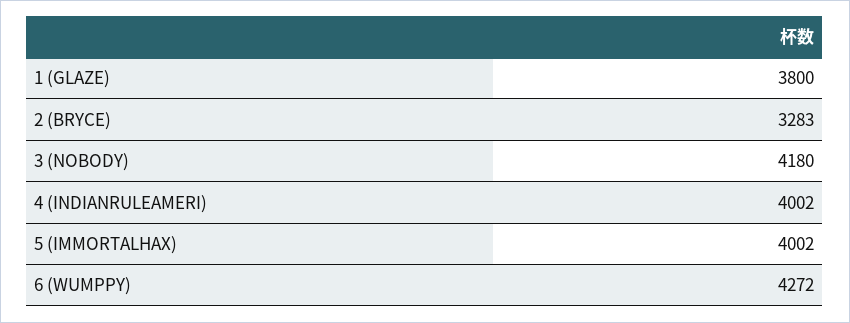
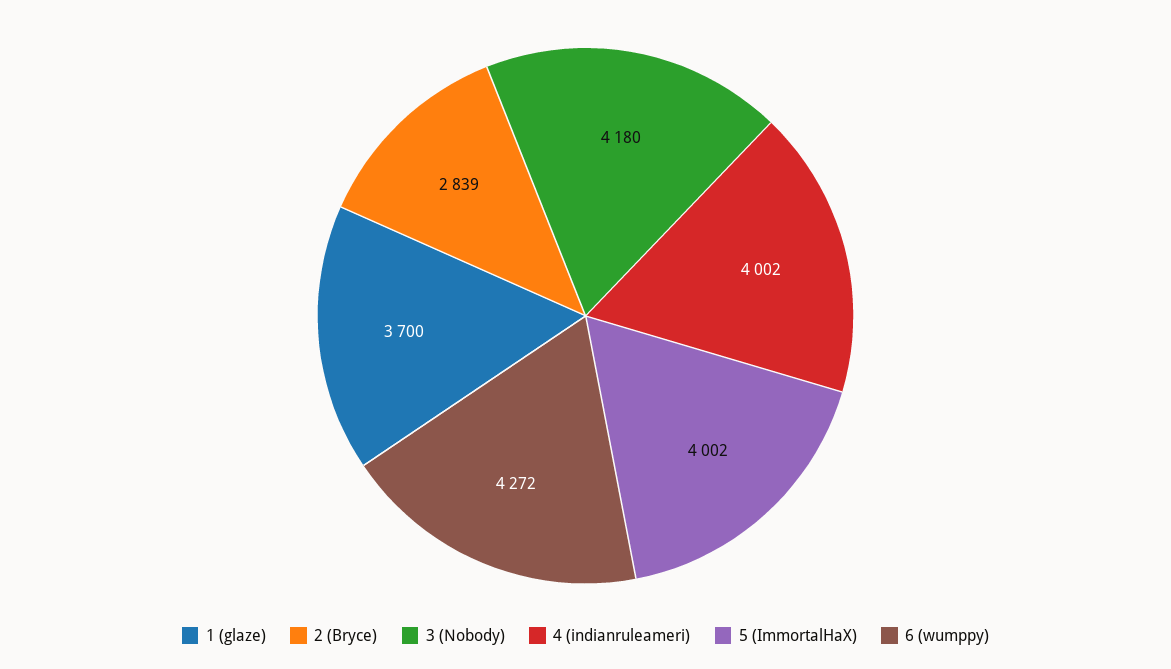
  {
-   "1 (GLAZE)": 3800,
+   "1 (GLAZE)": 3700,
-   "2 (BRYCE)": 3283,
+   "2 (BRYCE)": 2839,
    "3 (NOBODY)": 4180,
    "4 (INDIANRULEAMERI)": 4002,
    "5 (IMMORTALHAX)": 4002,
    "6 (WUMPPY)": 4272
  }

